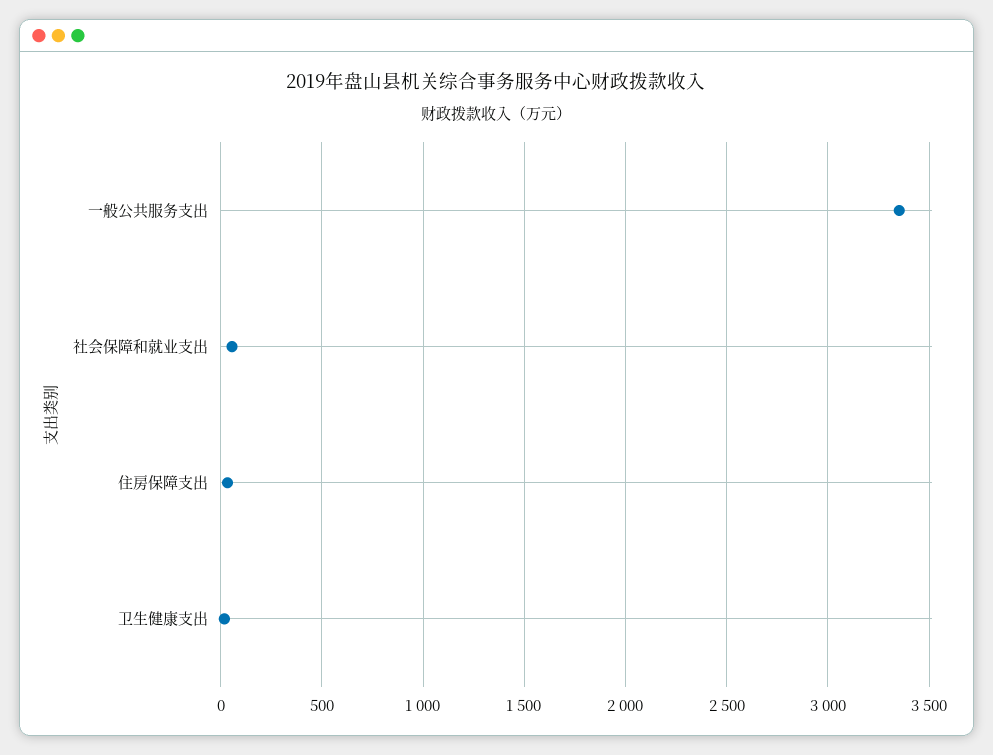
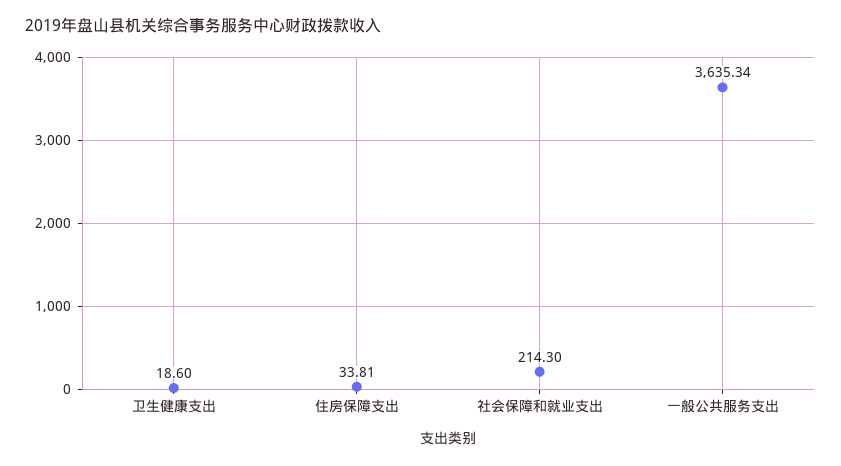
  {
-   "一般公共服务支出": 3350,
+   "一般公共服务支出": 3635.34,
-   "社会保障和就业支出": 50,
+   "社会保障和就业支出": 214.3,
    "住房保障支出": 33.81,
    "卫生健康支出": 18.6
  }

